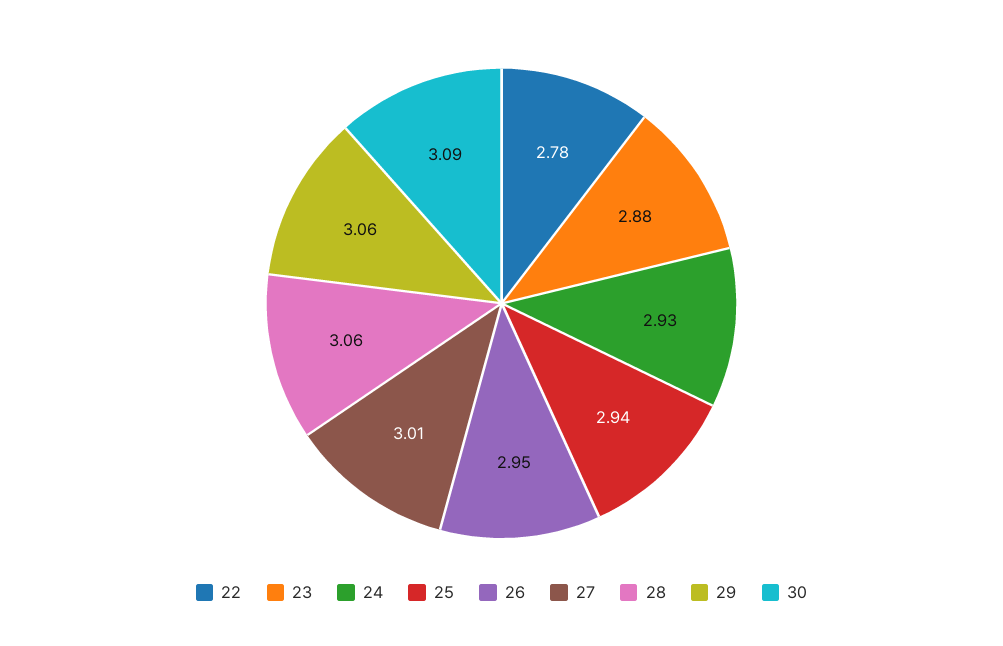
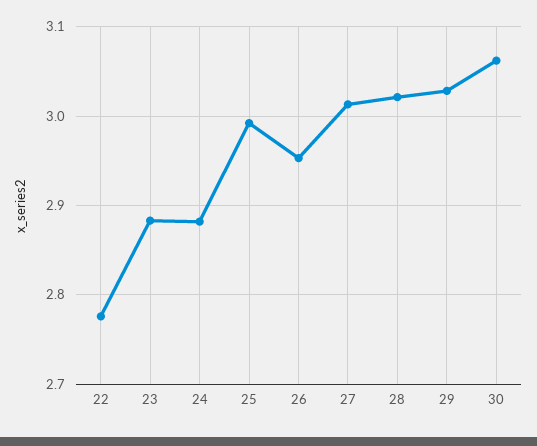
  {
    "22": 2.78,
    "23": 2.88,
-   "24": 2.93,
+   "24": 2.88,
-   "25": 2.94,
+   "25": 2.99,
    "26": 2.95,
    "27": 3.01,
-   "28": 3.06,
+   "28": 3.02,
-   "29": 3.06,
+   "29": 3.03,
-   "30": 3.09
+   "30": 3.06
  }

